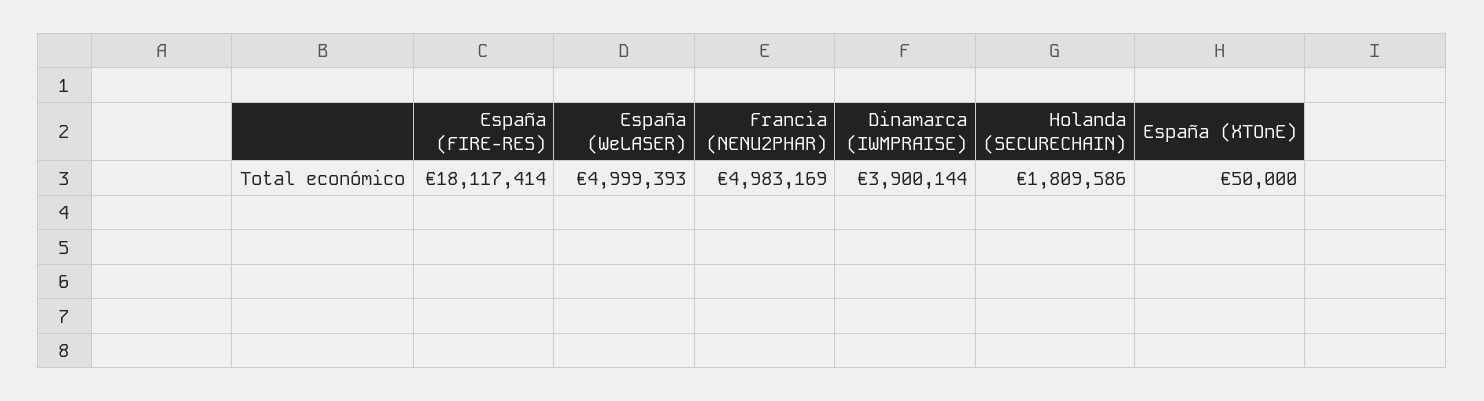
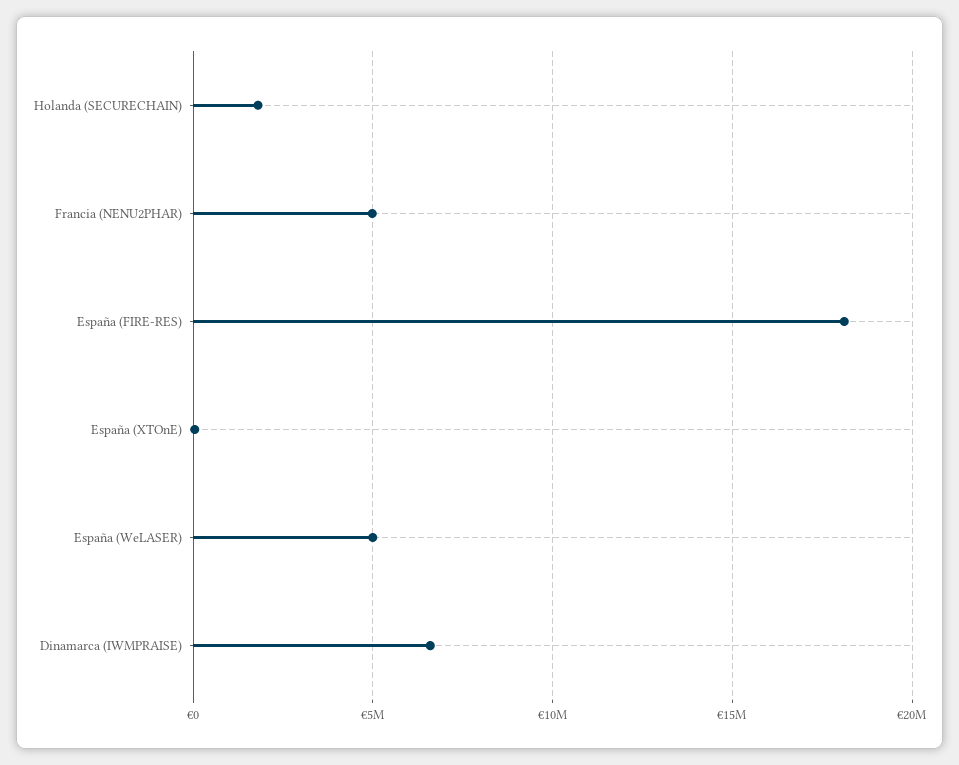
  {
    "España (FIRE-RES)": 18117414,
    "España (WeLASER)": 4999393,
    "Francia (NENU2PHAR)": 4983169,
-   "Dinamarca (IWMPRAISE)": 3900144,
+   "Dinamarca (IWMPRAISE)": 6500000,
    "Holanda (SECURECHAIN)": 1809586,
    "España (XTOnE)": 50000
  }

